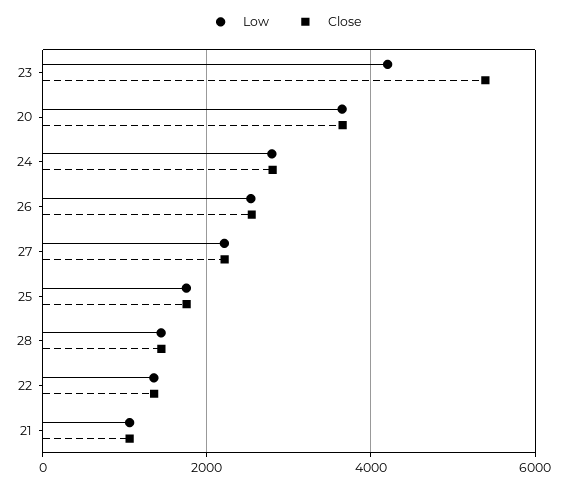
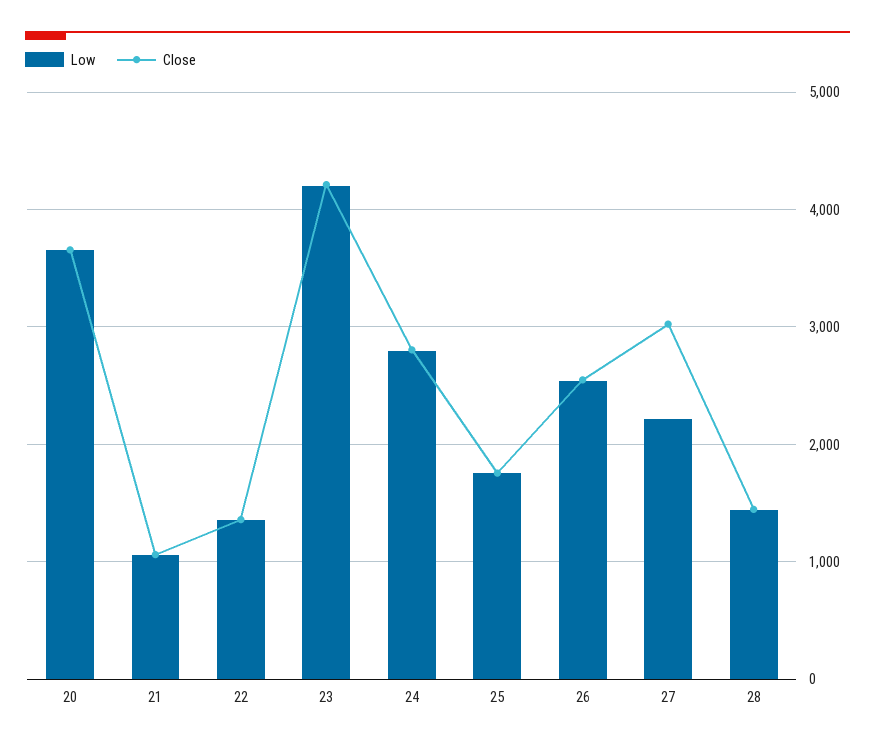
  {
    "Low": {
      "23": 4200,
      "20": 3700,
      "24": 2800,
      "26": 2500,
      "27": 2200,
      "25": 1800,
      "28": 1400,
      "22": 1400,
      "21": 1100
    },
    "Close": {
-     "23": 5400,
+     "23": 4200,
      "20": 3700,
      "24": 2800,
      "26": 2500,
-     "27": 2200,
+     "27": 3000,
      "25": 1800,
      "28": 1400,
      "22": 1400,
      "21": 1100
    }
  }

